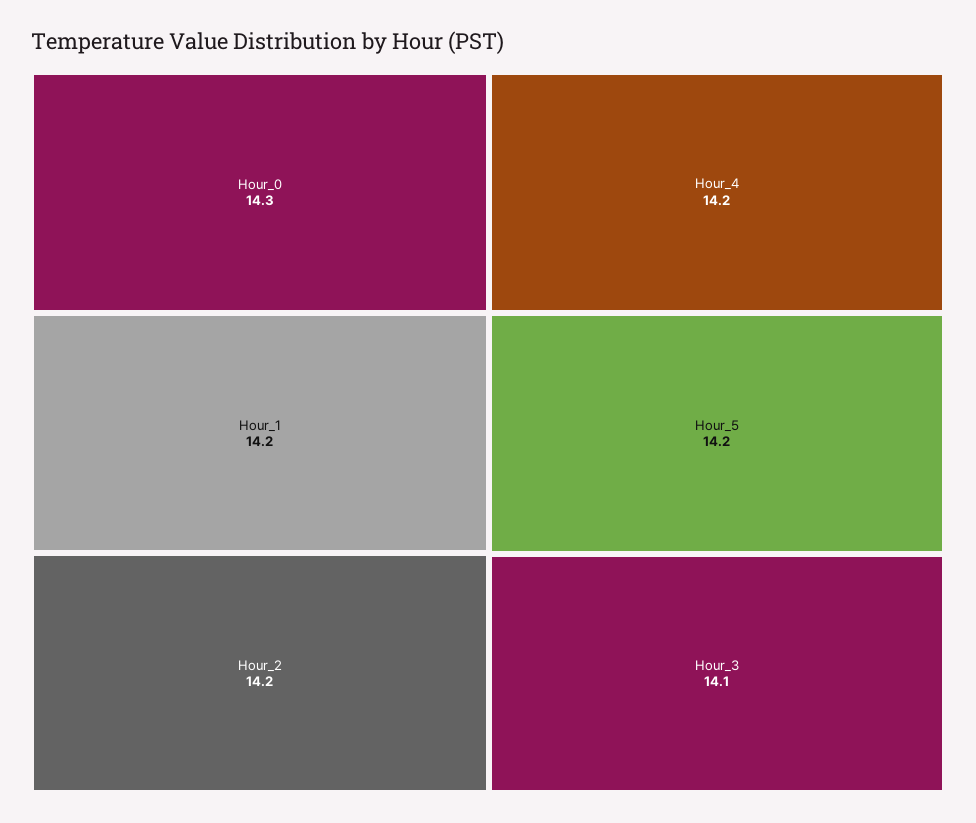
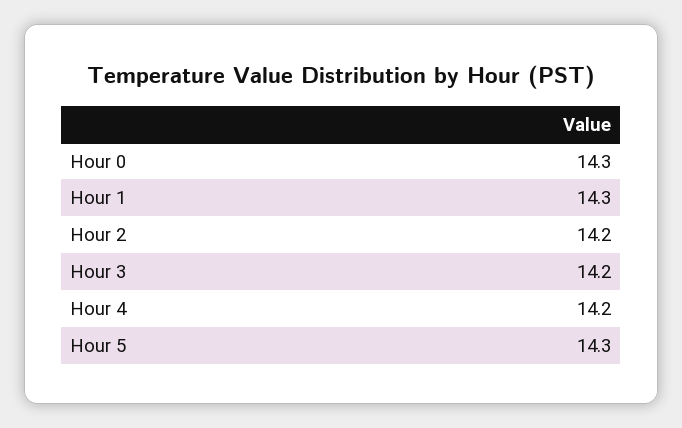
  {
    "Hour_0": 14.3,
-   "Hour_1": 14.2,
+   "Hour_1": 14.3,
    "Hour_2": 14.2,
    "Hour_4": 14.2,
-   "Hour_5": 14.2,
+   "Hour_5": 14.3,
-   "Hour_3": 14.1
+   "Hour_3": 14.2
  }

